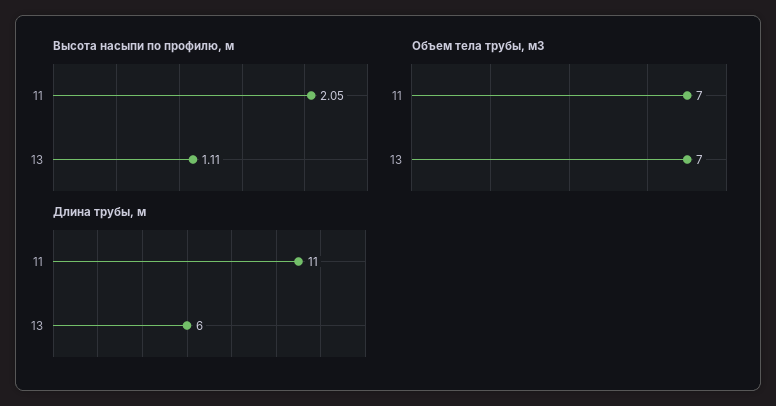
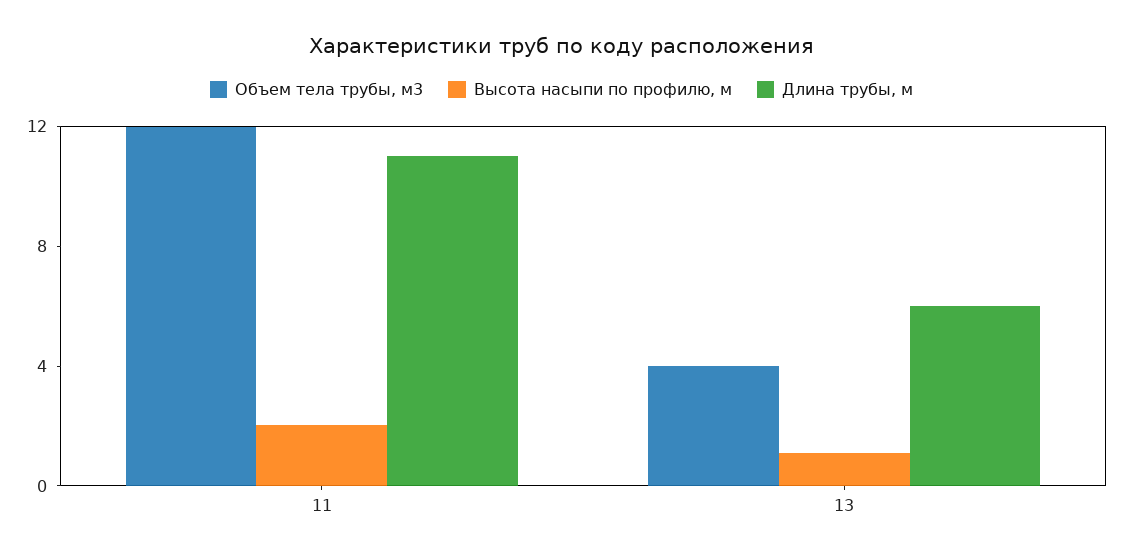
  {
    "Высота насыпи по профилю, м": {
      "11": 2.05,
      "13": 1.11
    },
    "Объем тела трубы, м3": {
-     "11": 7,
+     "11": 12,
-     "13": 7
+     "13": 4
    },
    "Длина трубы, м": {
      "11": 11,
      "13": 6
    }
  }

